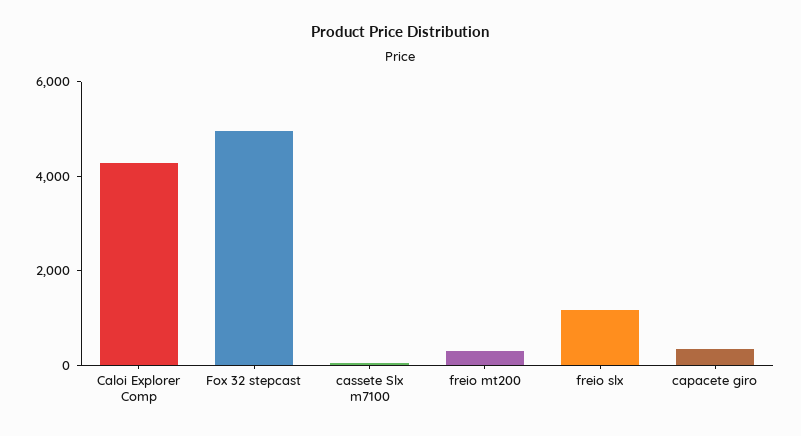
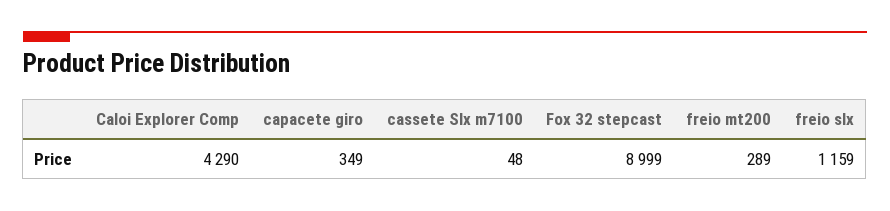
  {
    "Caloi Explorer Comp": 4290,
-   "Fox 32 stepcast": 5000,
+   "Fox 32 stepcast": 8999,
    "cassete Slx m7100": 48,
    "freio mt200": 289,
    "freio slx": 1159,
    "capacete giro": 349
  }

